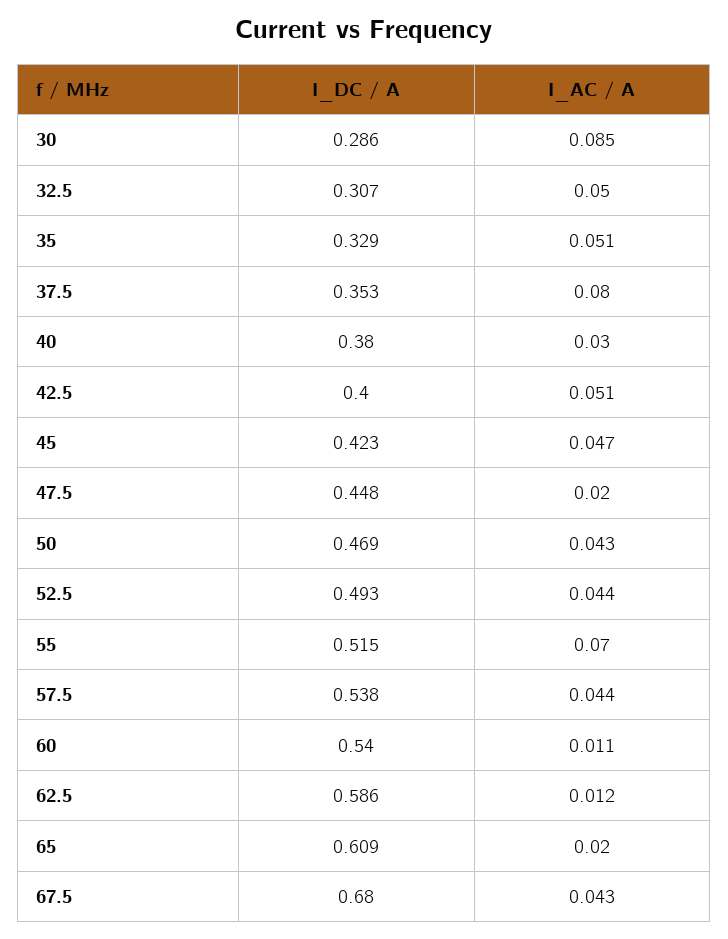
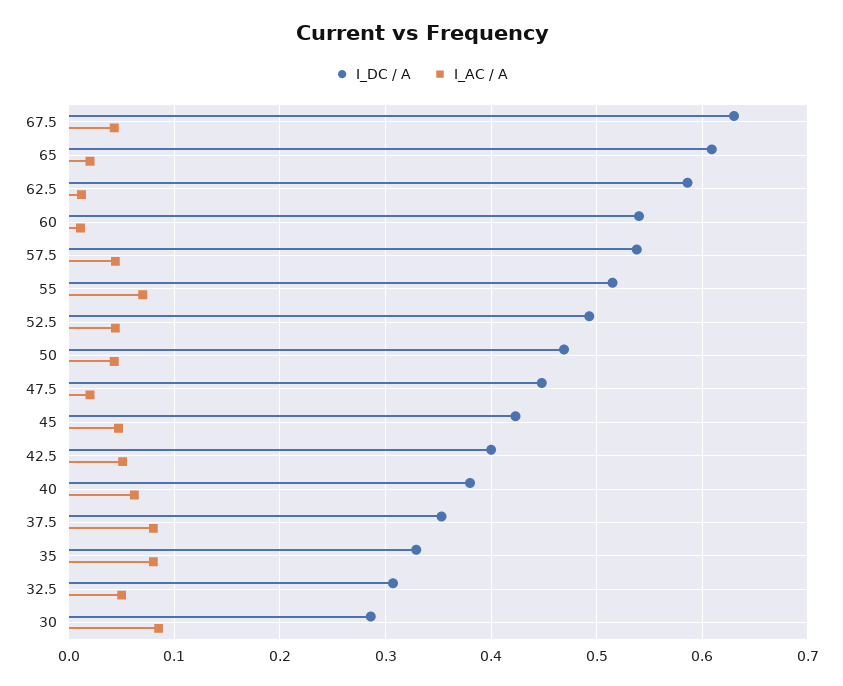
  {
    "I_DC / A": {
      "30": 0.286,
      "32.5": 0.307,
      "35": 0.329,
      "37.5": 0.353,
      "40": 0.38,
      "42.5": 0.4,
      "45": 0.423,
      "47.5": 0.448,
      "50": 0.469,
      "52.5": 0.493,
      "55": 0.515,
      "57.5": 0.538,
      "60": 0.54,
      "62.5": 0.586,
      "65": 0.609,
-     "67.5": 0.68
+     "67.5": 0.63
    },
    "I_AC / A": {
      "30": 0.085,
      "32.5": 0.05,
-     "35": 0.051,
+     "35": 0.08,
      "37.5": 0.08,
-     "40": 0.03,
+     "40": 0.06,
      "42.5": 0.051,
      "45": 0.047,
      "47.5": 0.02,
      "50": 0.043,
      "52.5": 0.044,
      "55": 0.07,
      "57.5": 0.044,
      "60": 0.011,
      "62.5": 0.012,
      "65": 0.02,
      "67.5": 0.043
    }
  }

